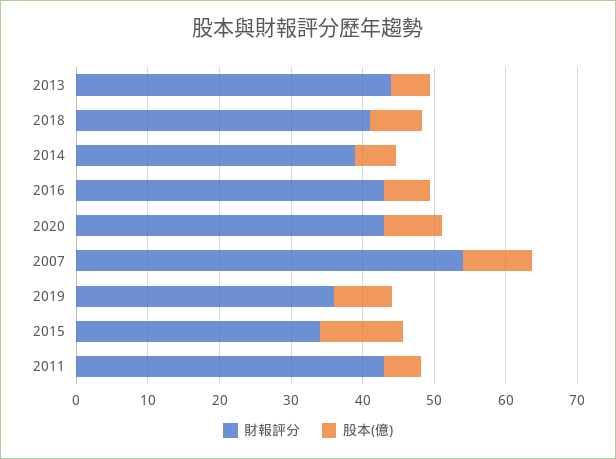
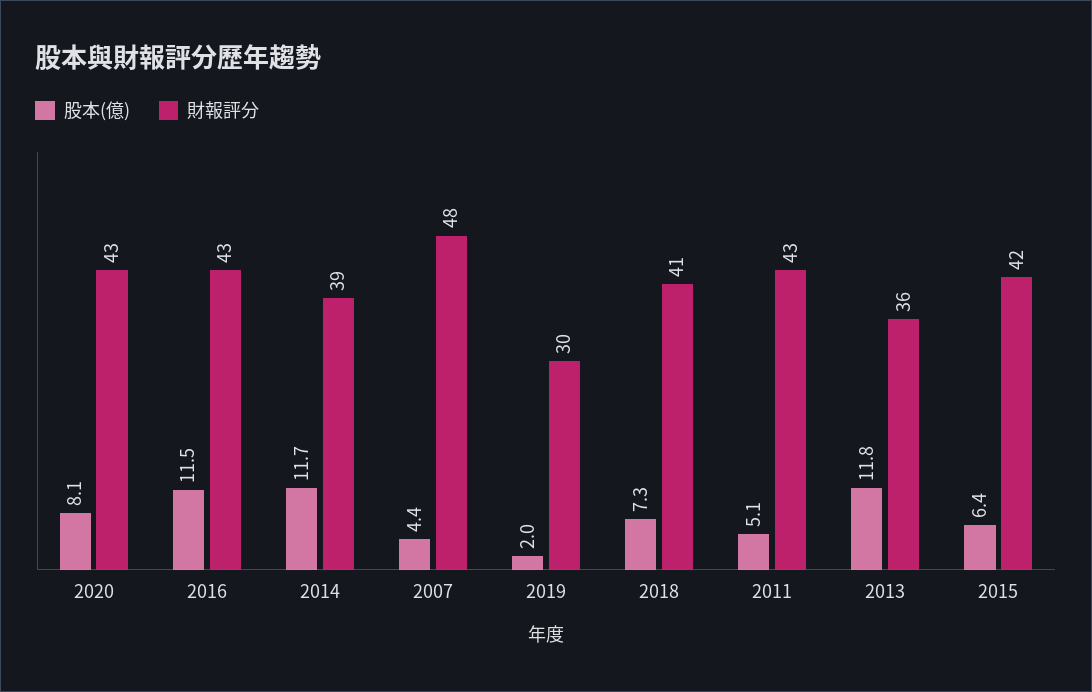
  {
    "財報評分": {
-     "2013": 44,
+     "2013": 36,
      "2018": 41,
      "2014": 39,
      "2016": 43,
      "2020": 43,
-     "2007": 54,
+     "2007": 48,
-     "2019": 36,
+     "2019": 30,
-     "2015": 34,
+     "2015": 42,
      "2011": 43
    },
    "股本(億)": {
-     "2013": 6,
+     "2013": 11.8,
      "2018": 7.3,
-     "2014": 6,
+     "2014": 11.7,
-     "2016": 6,
+     "2016": 11.5,
      "2020": 8.1,
-     "2007": 10,
+     "2007": 4.4,
-     "2019": 8,
+     "2019": 2,
-     "2015": 12,
+     "2015": 6.4,
      "2011": 5.1
    }
  }

